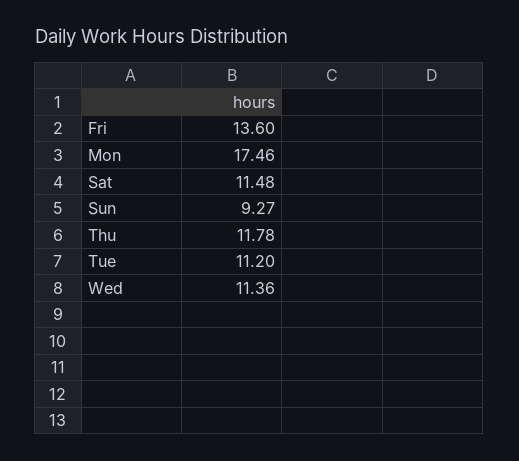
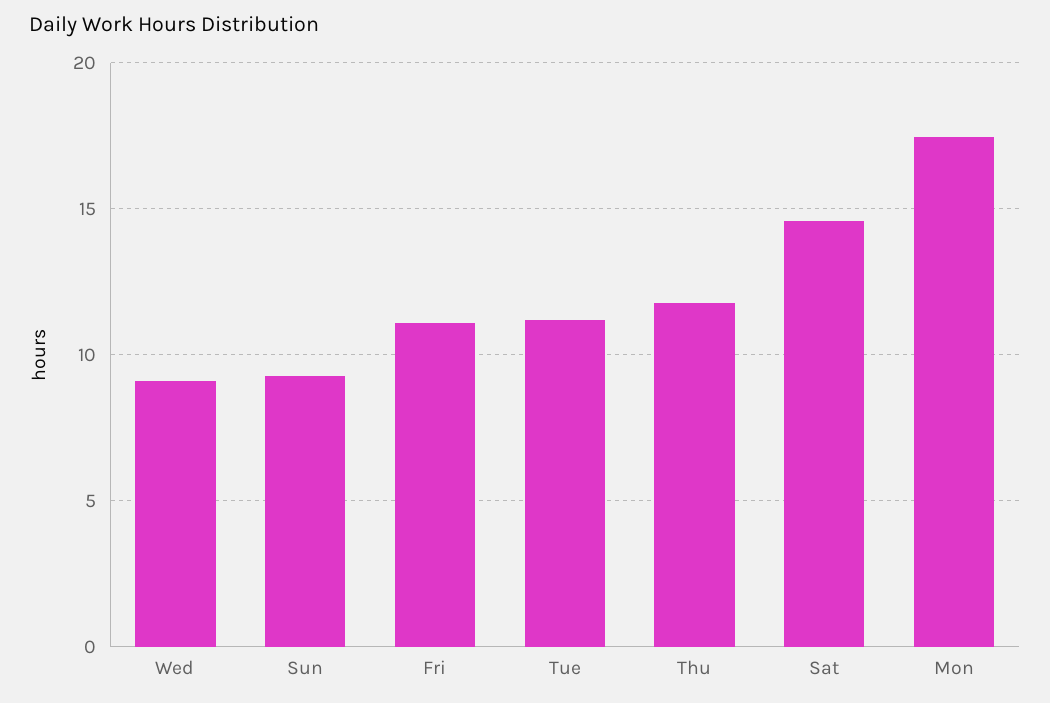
  {
-   "Fri": 13.6,
+   "Fri": 11,
    "Mon": 17.46,
-   "Sat": 11.48,
+   "Sat": 14.5,
    "Sun": 9.27,
    "Thu": 11.78,
    "Tue": 11.2,
-   "Wed": 11.36
+   "Wed": 9
  }

